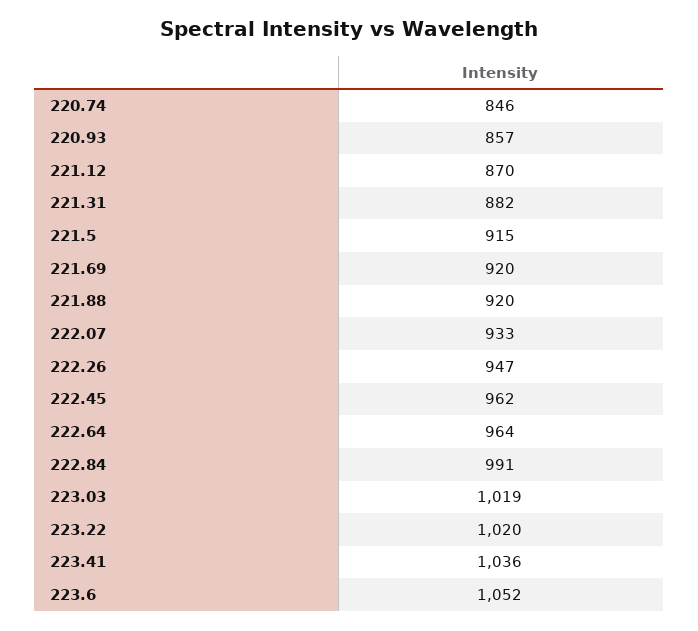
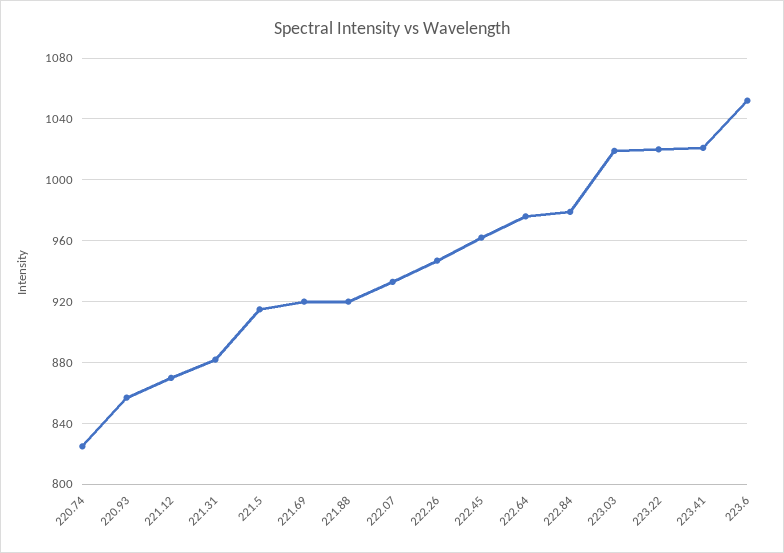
  {
-   "220.74": 846,
+   "220.74": 825,
    "220.93": 857,
    "221.12": 870,
    "221.31": 882,
    "221.5": 915,
    "221.69": 920,
    "221.88": 920,
    "222.07": 933,
    "222.26": 947,
    "222.45": 962,
-   "222.64": 964,
+   "222.64": 975,
-   "222.84": 991,
+   "222.84": 980,
    "223.03": 1019,
    "223.22": 1020,
-   "223.41": 1036,
+   "223.41": 1020,
    "223.6": 1052
  }

